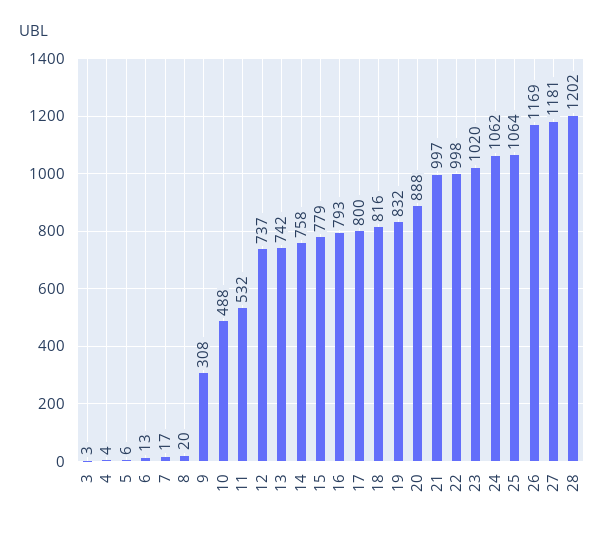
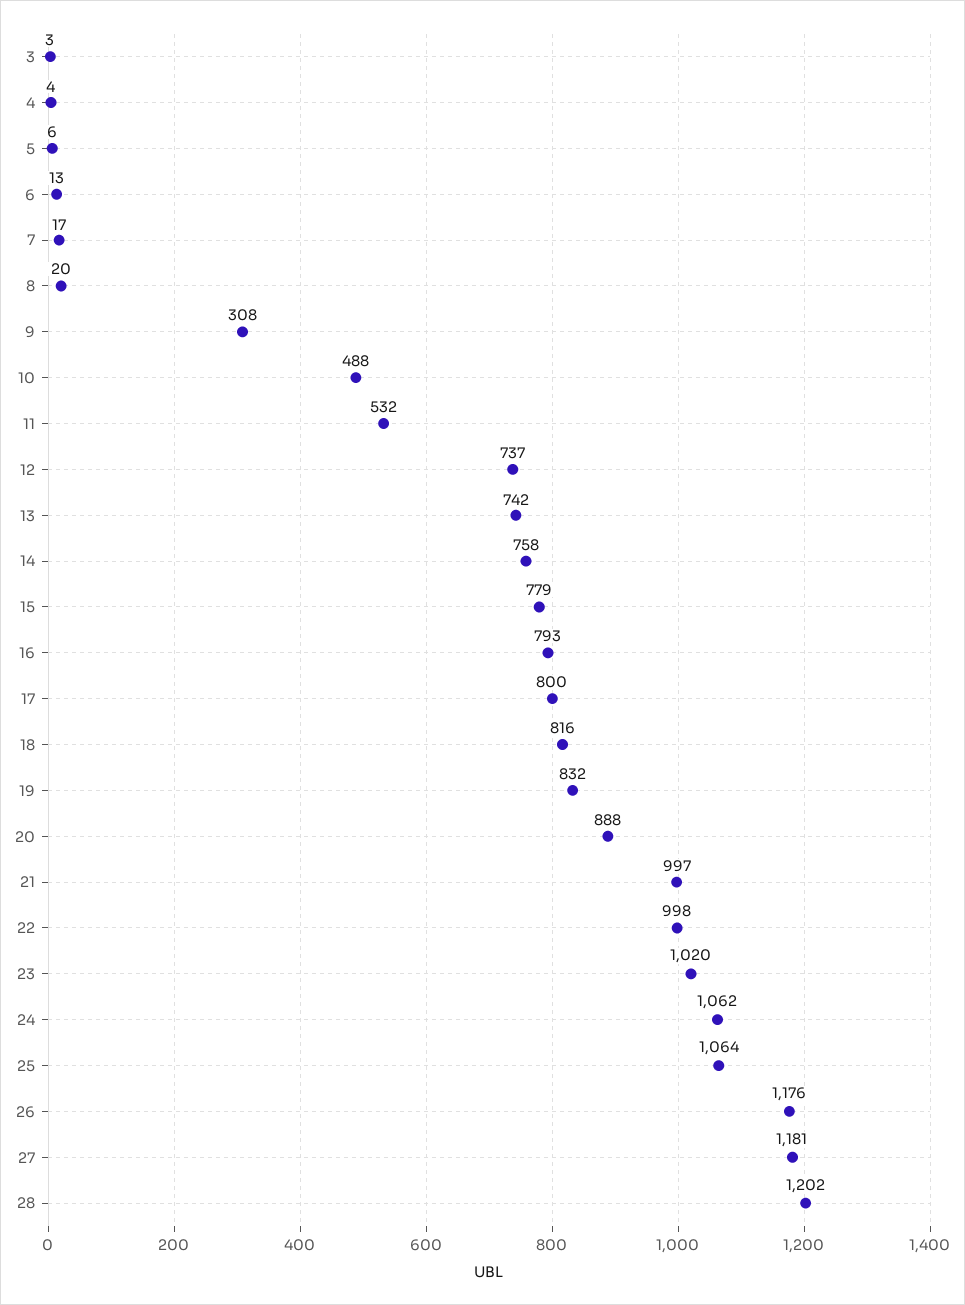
  {
    "3": 3,
    "4": 4,
    "5": 6,
    "6": 13,
    "7": 17,
    "8": 20,
    "9": 308,
    "10": 488,
    "11": 532,
    "12": 737,
    "13": 742,
    "14": 758,
    "15": 779,
    "16": 793,
    "17": 800,
    "18": 816,
    "19": 832,
    "20": 888,
    "21": 997,
    "22": 998,
    "23": 1020,
    "24": 1062,
    "25": 1064,
-   "26": 1169,
+   "26": 1176,
    "27": 1181,
    "28": 1202
  }

